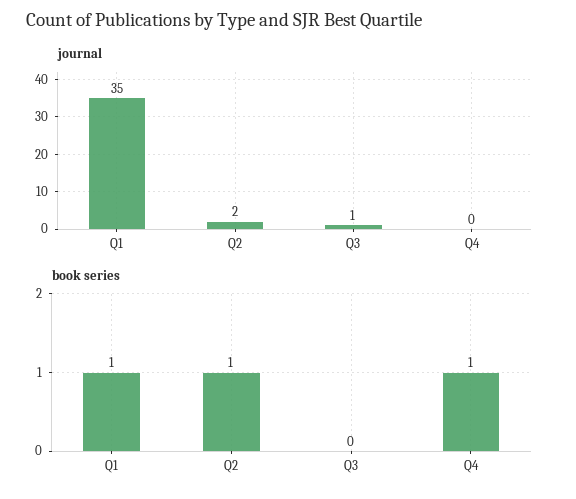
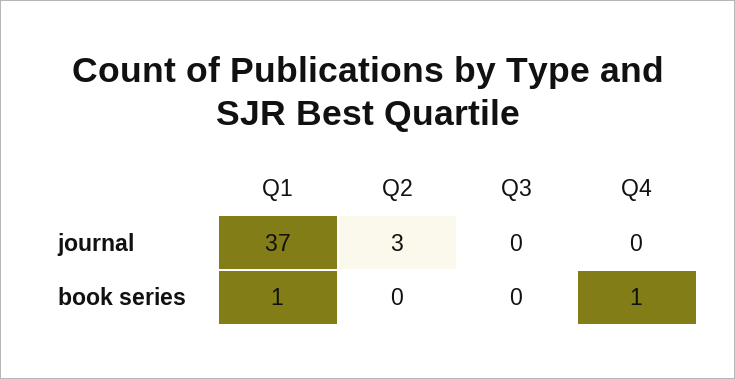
  {
    "journal": {
-     "Q1": 35,
+     "Q1": 37,
-     "Q2": 2,
+     "Q2": 3,
-     "Q3": 1,
+     "Q3": 0,
      "Q4": 0
    },
    "book series": {
      "Q1": 1,
-     "Q2": 1,
+     "Q2": 0,
      "Q3": 0,
      "Q4": 1
    }
  }

